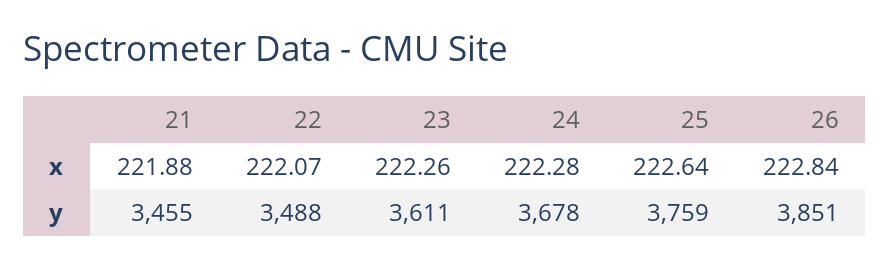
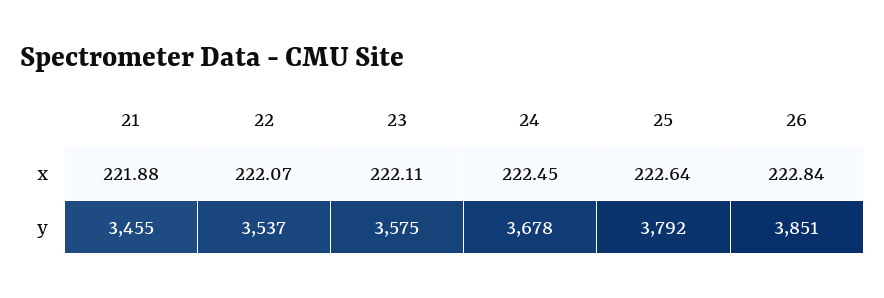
  {
    "21": {
      "x": 221.88,
      "y": 3455
    },
    "22": {
      "x": 222.07,
-     "y": 3488
+     "y": 3537
    },
    "23": {
-     "x": 222.26,
+     "x": 222.11,
-     "y": 3611
+     "y": 3575
    },
    "24": {
-     "x": 222.28,
+     "x": 222.45,
      "y": 3678
    },
    "25": {
      "x": 222.64,
-     "y": 3759
+     "y": 3792
    },
    "26": {
      "x": 222.84,
      "y": 3851
    }
  }

